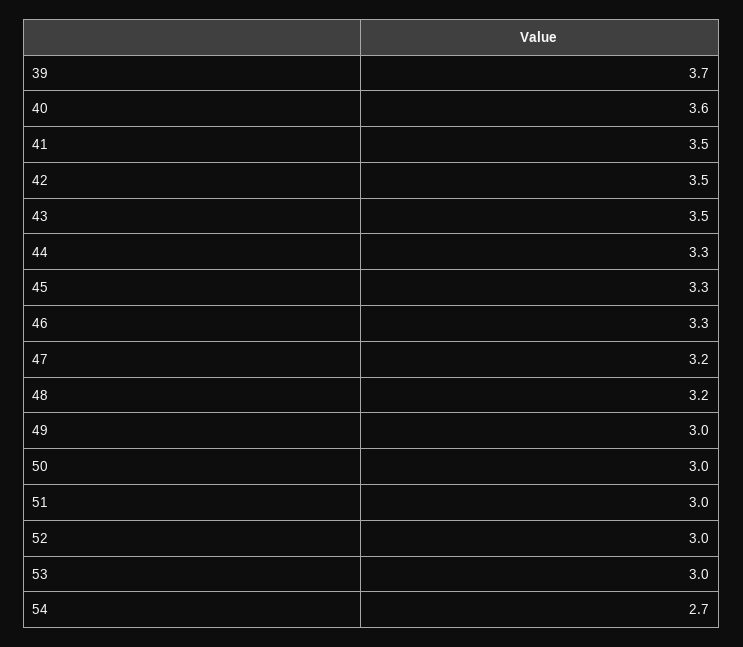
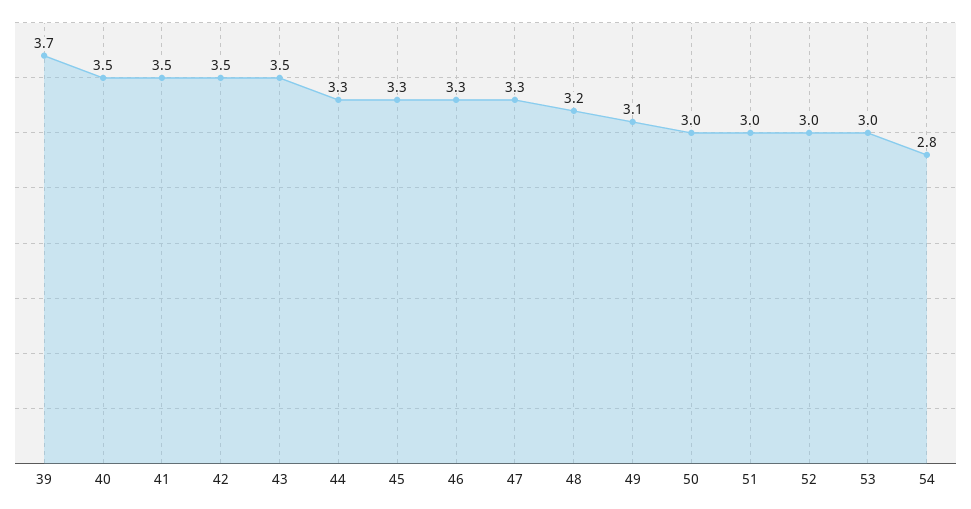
  {
    "39": 3.7,
-   "40": 3.6,
+   "40": 3.5,
    "41": 3.5,
    "42": 3.5,
    "43": 3.5,
    "44": 3.3,
    "45": 3.3,
    "46": 3.3,
-   "47": 3.2,
+   "47": 3.3,
    "48": 3.2,
-   "49": 3,
+   "49": 3.1,
    "50": 3,
    "51": 3,
    "52": 3,
    "53": 3,
-   "54": 2.7
+   "54": 2.8
  }

